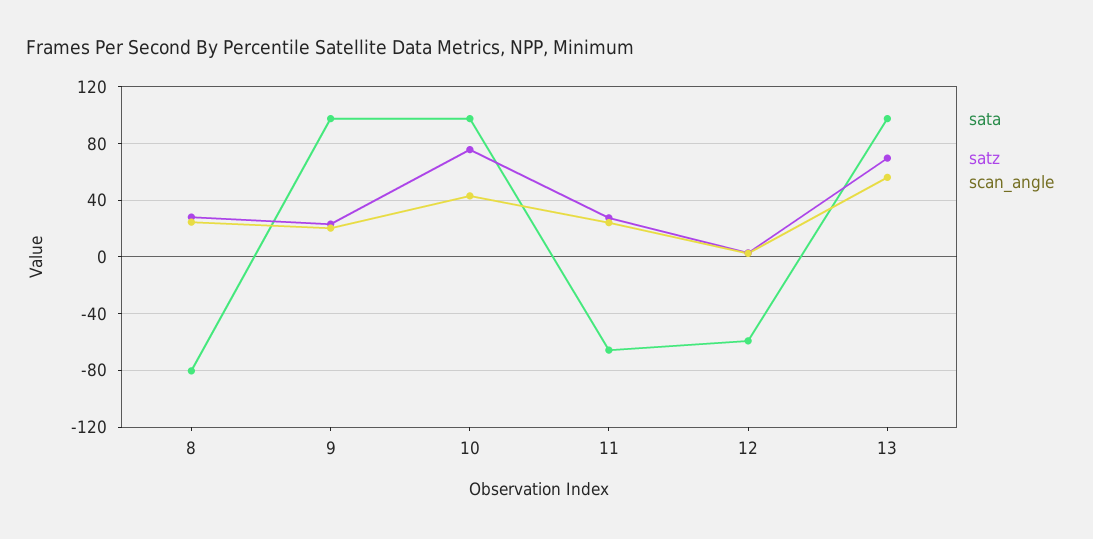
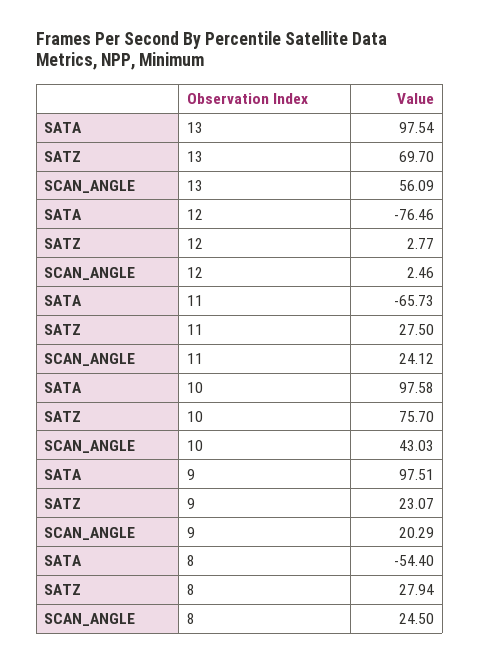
  {
    "sata": {
-     "8": -80,
+     "8": -54.4,
      "9": 97.51,
      "10": 97.58,
      "11": -65.73,
-     "12": -60,
+     "12": -76.46,
      "13": 97.54
    },
    "satz": {
      "8": 27.94,
      "9": 23.07,
      "10": 75.7,
      "11": 27.5,
      "12": 2.77,
      "13": 69.7
    },
    "scan_angle": {
      "8": 24.5,
      "9": 20.29,
      "10": 43.03,
      "11": 24.12,
      "12": 2.46,
      "13": 56.09
    }
  }

